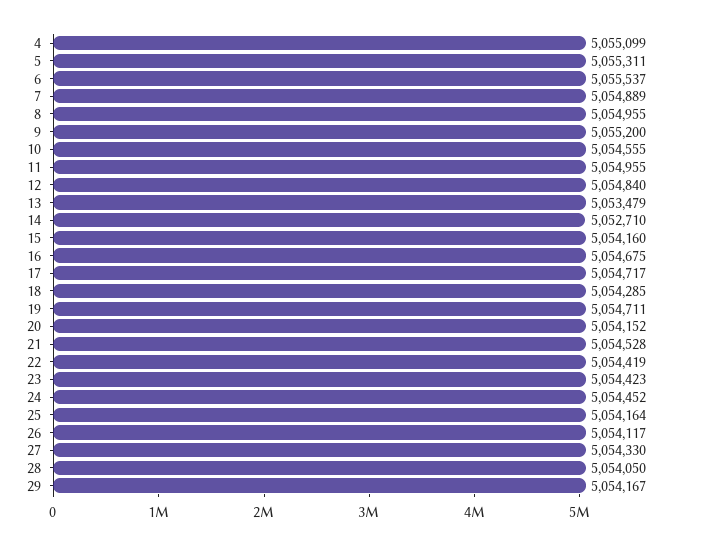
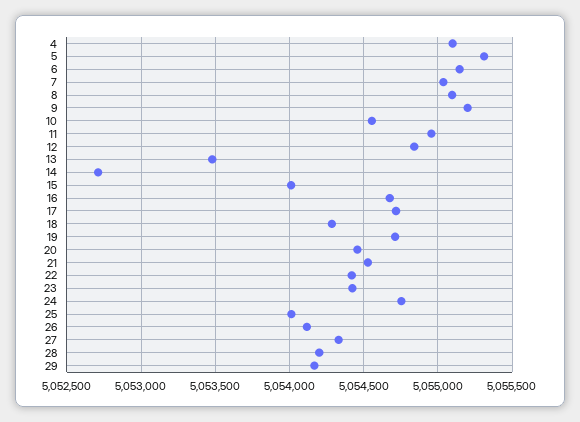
  {
    "4": 5055099,
    "5": 5055311,
-   "6": 5055537,
+   "6": 5055150,
-   "7": 5054889,
+   "7": 5055050,
-   "8": 5054955,
+   "8": 5055100,
    "9": 5055200,
    "10": 5054555,
    "11": 5054955,
    "12": 5054840,
    "13": 5053479,
    "14": 5052710,
-   "15": 5054160,
+   "15": 5054000,
    "16": 5054675,
    "17": 5054717,
    "18": 5054285,
    "19": 5054711,
-   "20": 5054152,
+   "20": 5054450,
    "21": 5054528,
    "22": 5054419,
    "23": 5054423,
-   "24": 5054452,
+   "24": 5054750,
-   "25": 5054164,
+   "25": 5054000,
    "26": 5054117,
    "27": 5054330,
-   "28": 5054050,
+   "28": 5054200,
    "29": 5054167
  }

